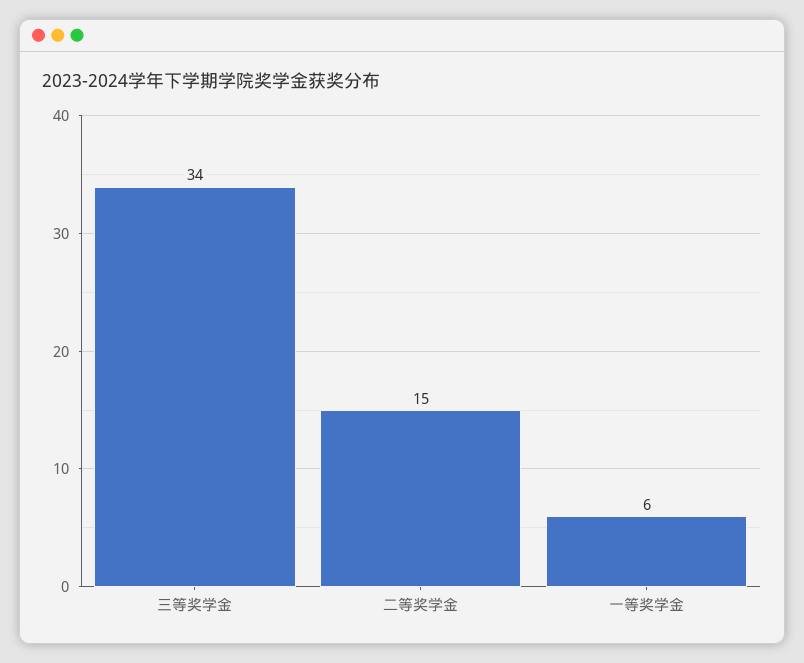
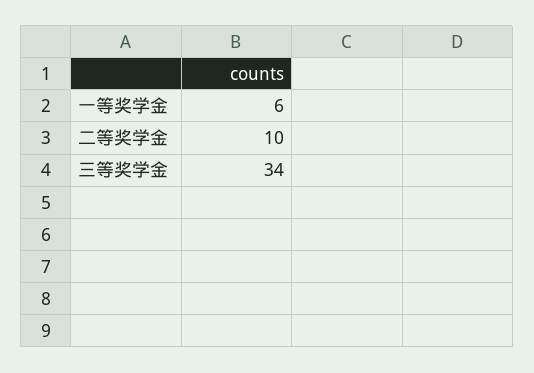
  {
    "三等奖学金": 34,
-   "二等奖学金": 15,
+   "二等奖学金": 10,
    "一等奖学金": 6
  }

